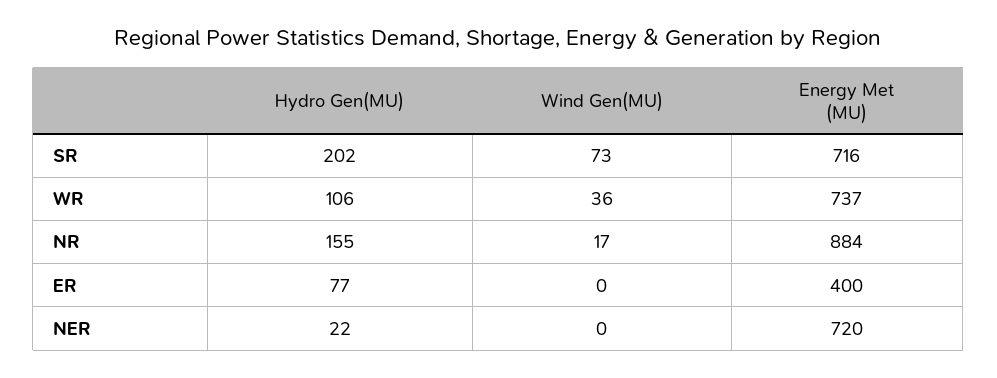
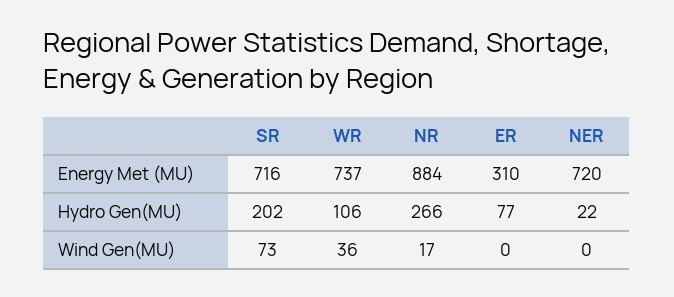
  {
    "Hydro Gen(MU)": {
      "SR": 202,
      "WR": 106,
-     "NR": 155,
+     "NR": 266,
      "ER": 77,
      "NER": 22
    },
    "Wind Gen(MU)": {
      "SR": 73,
      "WR": 36,
      "NR": 17,
      "ER": 0,
      "NER": 0
    },
    "Energy Met (MU)": {
      "SR": 716,
      "WR": 737,
      "NR": 884,
-     "ER": 400,
+     "ER": 310,
      "NER": 720
    }
  }

